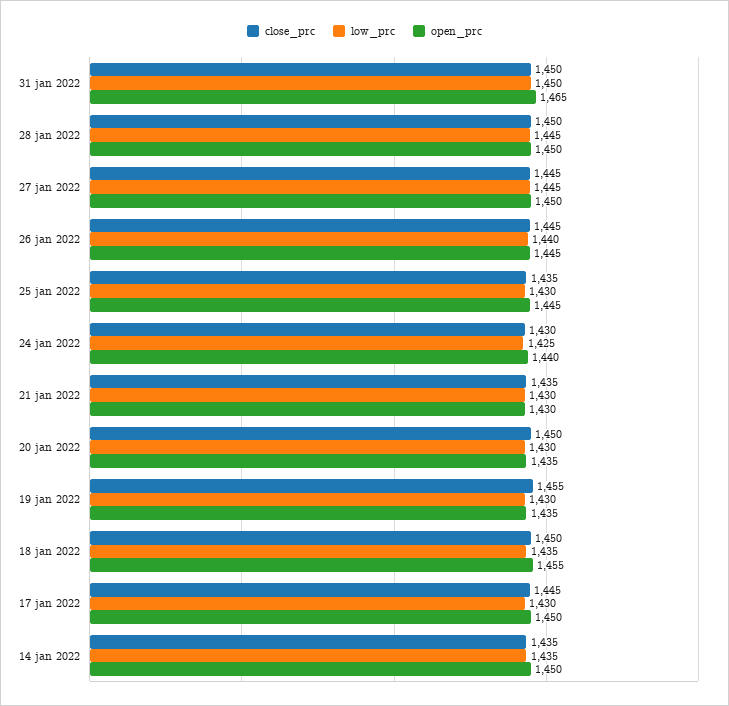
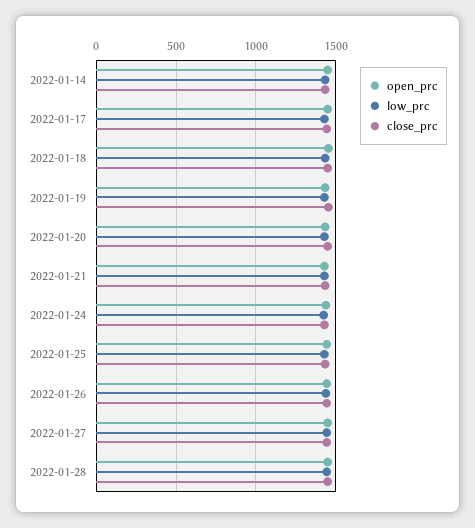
  {
    "close_prc": {
-     "31 jan 2022": 1450,
      "28 jan 2022": 1450,
      "27 jan 2022": 1445,
      "26 jan 2022": 1445,
      "25 jan 2022": 1435,
      "24 jan 2022": 1430,
      "21 jan 2022": 1435,
      "20 jan 2022": 1450,
      "19 jan 2022": 1455,
      "18 jan 2022": 1450,
      "17 jan 2022": 1445,
      "14 jan 2022": 1435
    },
    "low_prc": {
-     "31 jan 2022": 1450,
      "28 jan 2022": 1445,
      "27 jan 2022": 1445,
      "26 jan 2022": 1440,
      "25 jan 2022": 1430,
      "24 jan 2022": 1425,
      "21 jan 2022": 1430,
      "20 jan 2022": 1430,
      "19 jan 2022": 1430,
      "18 jan 2022": 1435,
      "17 jan 2022": 1430,
      "14 jan 2022": 1435
    },
    "open_prc": {
-     "31 jan 2022": 1465,
      "28 jan 2022": 1450,
      "27 jan 2022": 1450,
      "26 jan 2022": 1445,
      "25 jan 2022": 1445,
      "24 jan 2022": 1440,
      "21 jan 2022": 1430,
      "20 jan 2022": 1435,
      "19 jan 2022": 1435,
      "18 jan 2022": 1455,
      "17 jan 2022": 1450,
      "14 jan 2022": 1450
    }
  }

